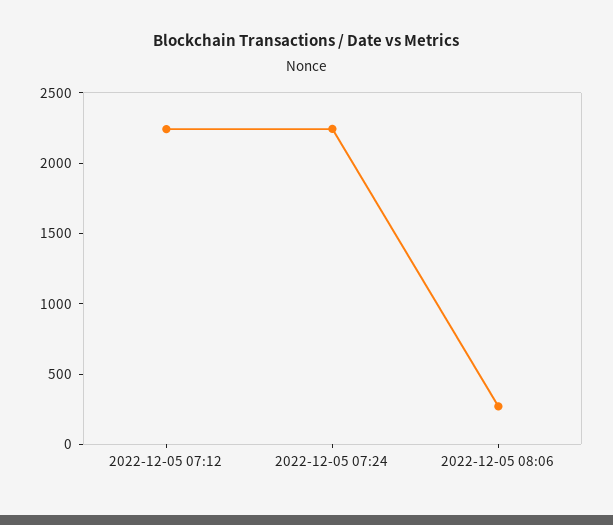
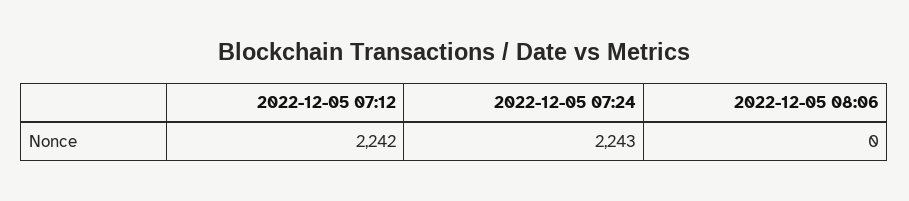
  {
    "2022-12-05 07:12": 2242,
    "2022-12-05 07:24": 2243,
-   "2022-12-05 08:06": 300
+   "2022-12-05 08:06": 0
  }

